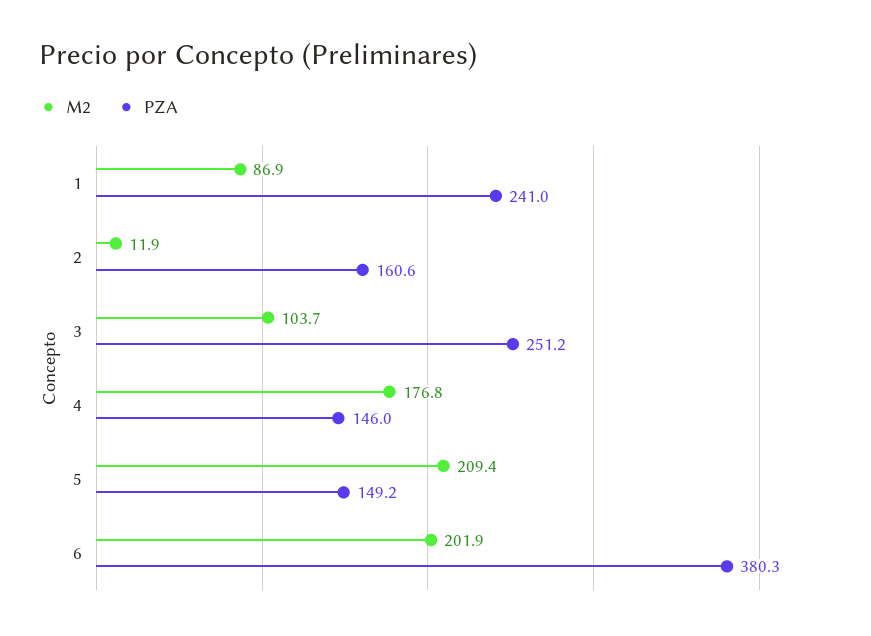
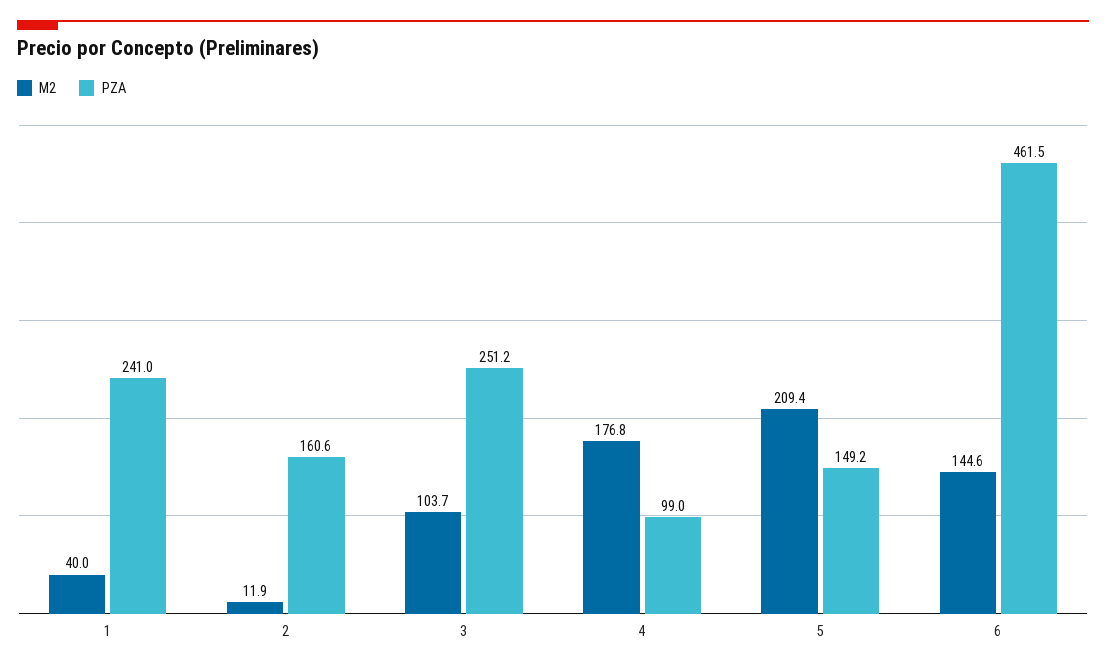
  {
    "M2": {
-     "1": 86.9,
+     "1": 40,
      "2": 11.9,
      "3": 103.7,
      "4": 176.8,
      "5": 209.4,
-     "6": 201.9
+     "6": 144.6
    },
    "PZA": {
      "1": 241,
      "2": 160.6,
      "3": 251.2,
-     "4": 146,
+     "4": 99,
      "5": 149.2,
-     "6": 380.3
+     "6": 461.5
    }
  }

